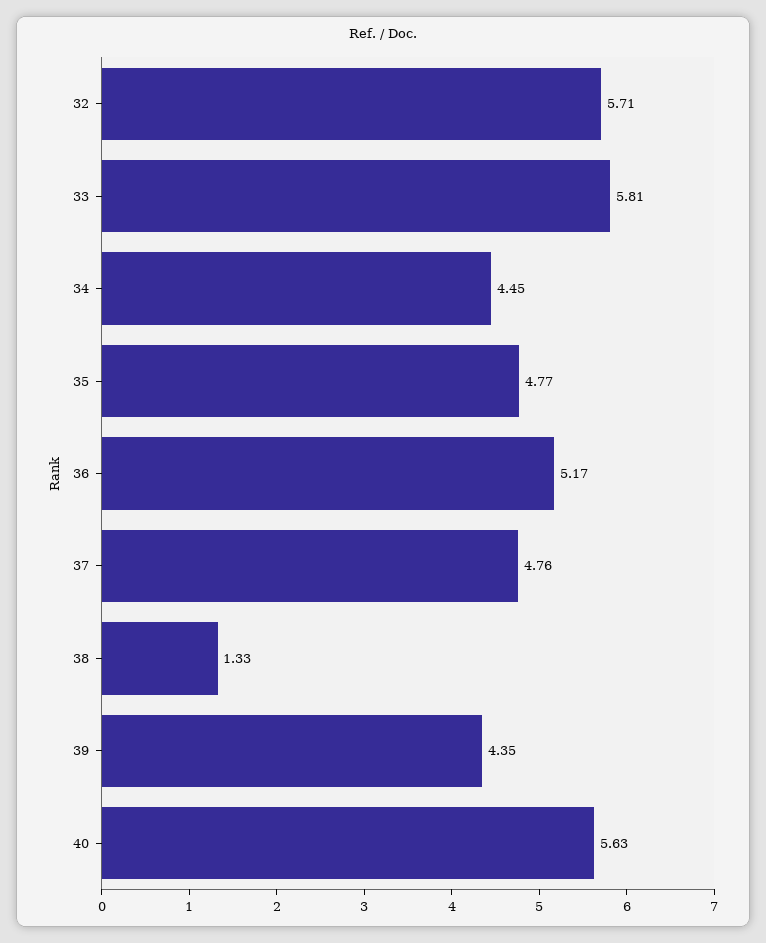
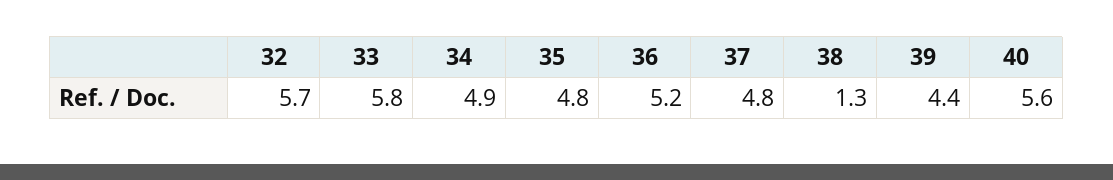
  {
    "32": 5.71,
    "33": 5.81,
-   "34": 4.45,
+   "34": 4.9,
    "35": 4.77,
    "36": 5.17,
    "37": 4.76,
    "38": 1.33,
    "39": 4.35,
    "40": 5.63
  }

